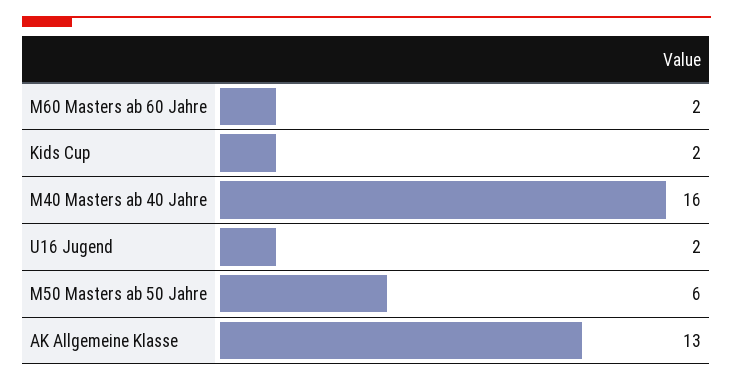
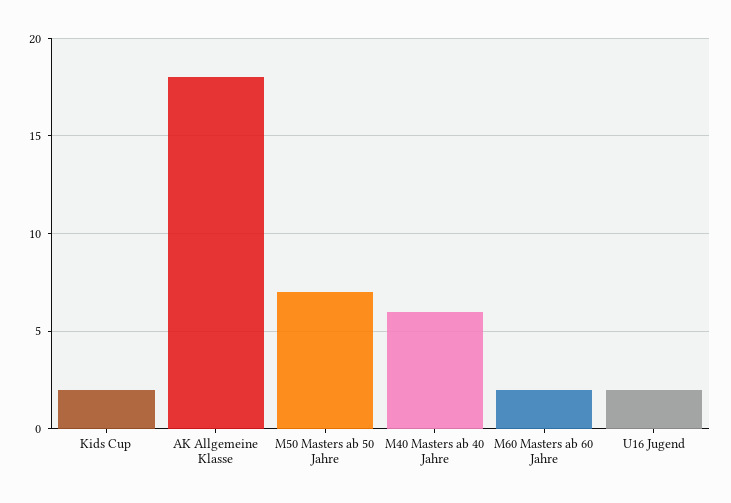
  {
    "M60 Masters ab 60 Jahre": 2,
    "Kids Cup": 2,
-   "M40 Masters ab 40 Jahre": 16,
+   "M40 Masters ab 40 Jahre": 6,
    "U16 Jugend": 2,
-   "M50 Masters ab 50 Jahre": 6,
+   "M50 Masters ab 50 Jahre": 7,
-   "AK Allgemeine Klasse": 13
+   "AK Allgemeine Klasse": 18
  }

